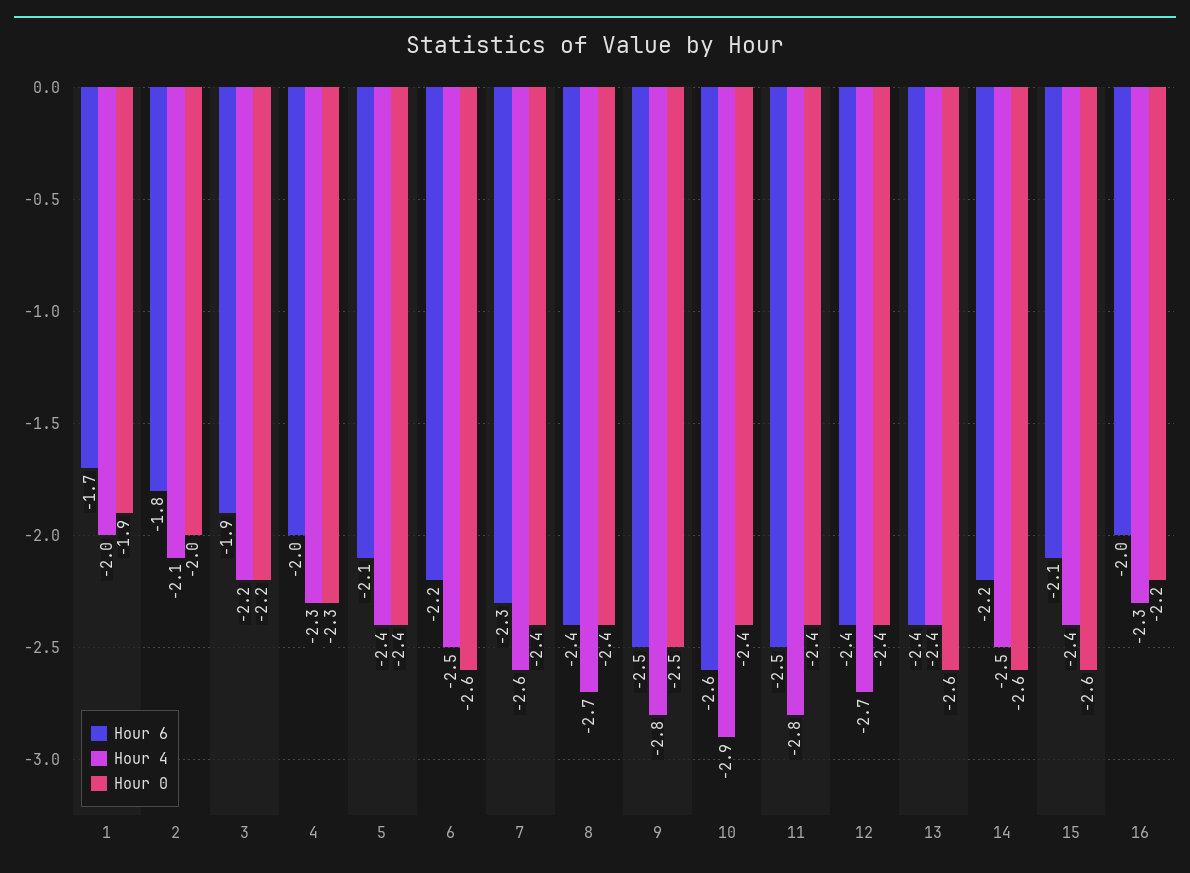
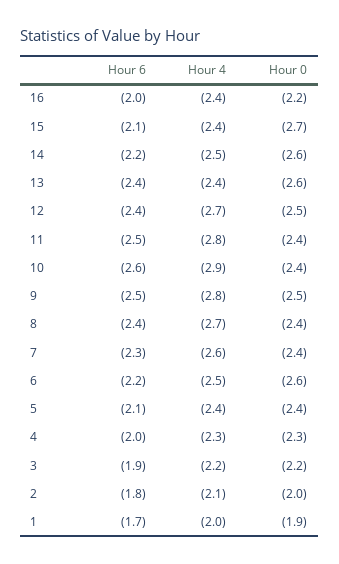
  {
    "Hour 6": {
      "1": -1.7,
      "2": -1.8,
      "3": -1.9,
      "4": -2,
      "5": -2.1,
      "6": -2.2,
      "7": -2.3,
      "8": -2.4,
      "9": -2.5,
      "10": -2.6,
      "11": -2.5,
      "12": -2.4,
      "13": -2.4,
      "14": -2.2,
      "15": -2.1,
      "16": -2
    },
    "Hour 4": {
      "1": -2,
      "2": -2.1,
      "3": -2.2,
      "4": -2.3,
      "5": -2.4,
      "6": -2.5,
      "7": -2.6,
      "8": -2.7,
      "9": -2.8,
      "10": -2.9,
      "11": -2.8,
      "12": -2.7,
      "13": -2.4,
      "14": -2.5,
      "15": -2.4,
-     "16": -2.3
+     "16": -2.4
    },
    "Hour 0": {
      "1": -1.9,
      "2": -2,
      "3": -2.2,
      "4": -2.3,
      "5": -2.4,
      "6": -2.6,
      "7": -2.4,
      "8": -2.4,
      "9": -2.5,
      "10": -2.4,
      "11": -2.4,
-     "12": -2.4,
+     "12": -2.5,
      "13": -2.6,
      "14": -2.6,
-     "15": -2.6,
+     "15": -2.7,
      "16": -2.2
    }
  }

